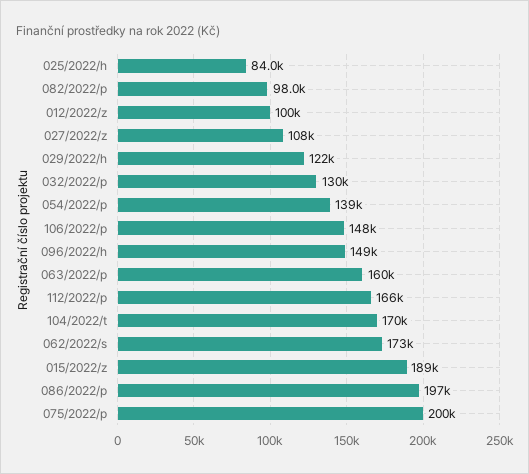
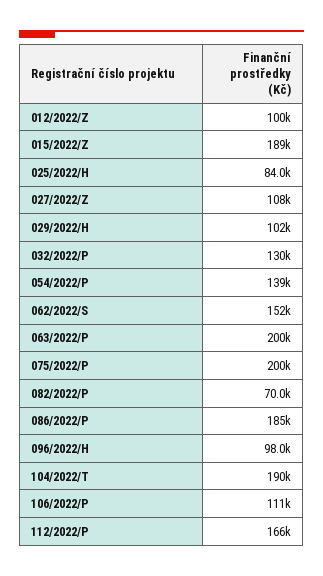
  {
    "025/2022/h": 84000,
-   "082/2022/p": 98000,
+   "082/2022/p": 70000,
    "012/2022/z": 100000,
    "027/2022/z": 108000,
-   "029/2022/h": 122000,
+   "029/2022/h": 102000,
    "032/2022/p": 130000,
    "054/2022/p": 139000,
-   "106/2022/p": 148000,
+   "106/2022/p": 111000,
-   "096/2022/h": 149000,
+   "096/2022/h": 98000,
-   "063/2022/p": 160000,
+   "063/2022/p": 200000,
    "112/2022/p": 166000,
-   "104/2022/t": 170000,
+   "104/2022/t": 190000,
-   "062/2022/s": 173000,
+   "062/2022/s": 152000,
    "015/2022/z": 189000,
-   "086/2022/p": 197000,
+   "086/2022/p": 185000,
    "075/2022/p": 200000
  }

